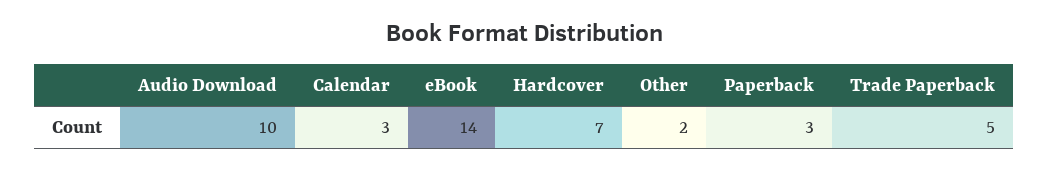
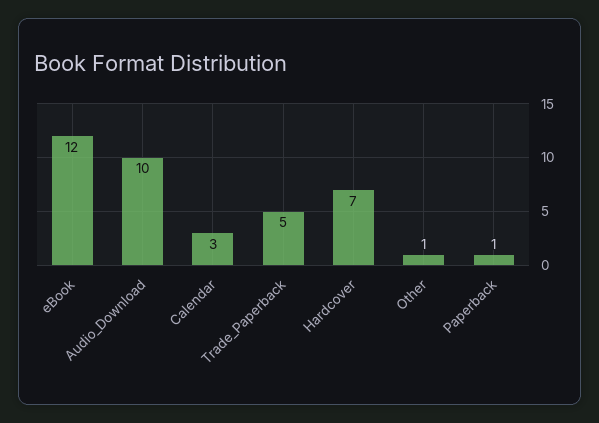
  {
    "Audio Download": 10,
    "Calendar": 3,
-   "eBook": 14,
+   "eBook": 12,
    "Hardcover": 7,
-   "Other": 2,
+   "Other": 1,
-   "Paperback": 3,
+   "Paperback": 1,
    "Trade Paperback": 5
  }

